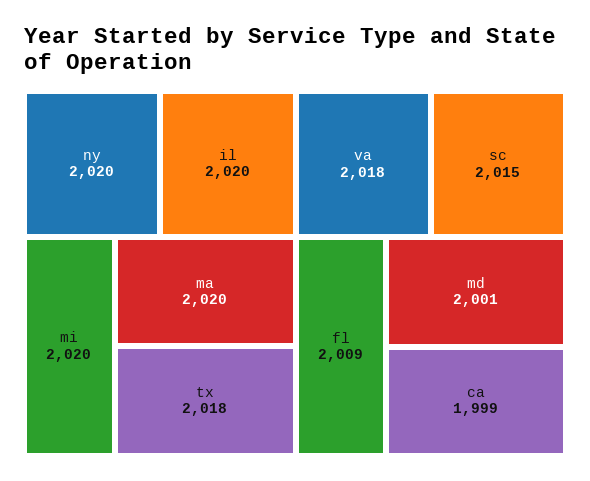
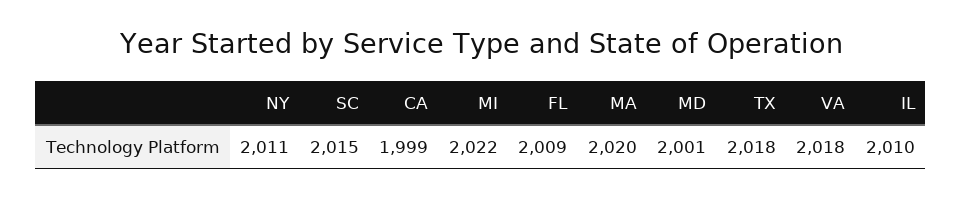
  {
-   "ny": 2020,
+   "ny": 2011,
-   "il": 2020,
+   "il": 2010,
-   "mi": 2020,
+   "mi": 2022,
    "ma": 2020,
    "tx": 2018,
    "va": 2018,
    "sc": 2015,
    "fl": 2009,
    "md": 2001,
    "ca": 1999
  }

